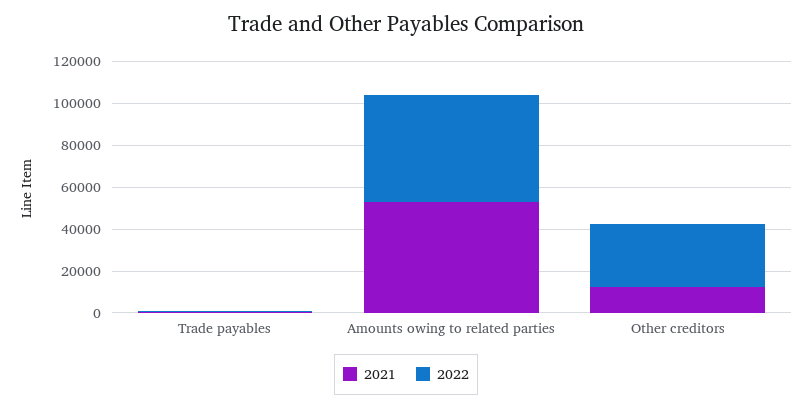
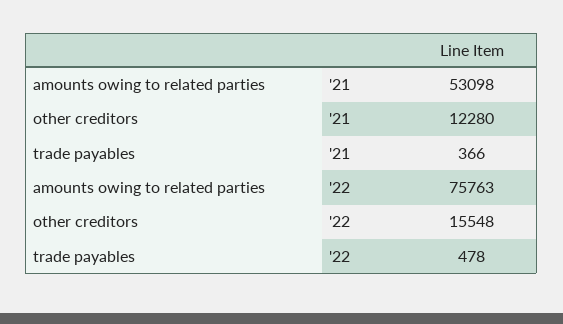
  {
    "2021": {
      "Trade payables": 366,
      "Amounts owing to related parties": 53098,
      "Other creditors": 12280
    },
    "2022": {
      "Trade payables": 478,
-     "Amounts owing to related parties": 50000,
+     "Amounts owing to related parties": 75763,
-     "Other creditors": 30000
+     "Other creditors": 15548
    }
  }

